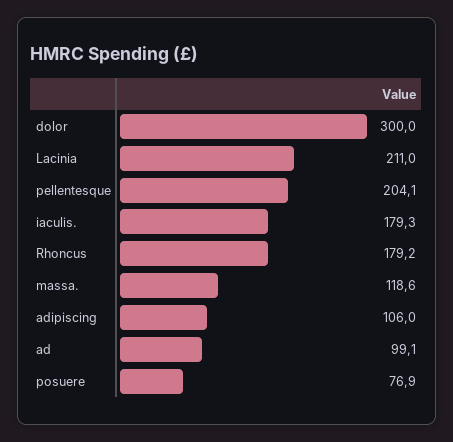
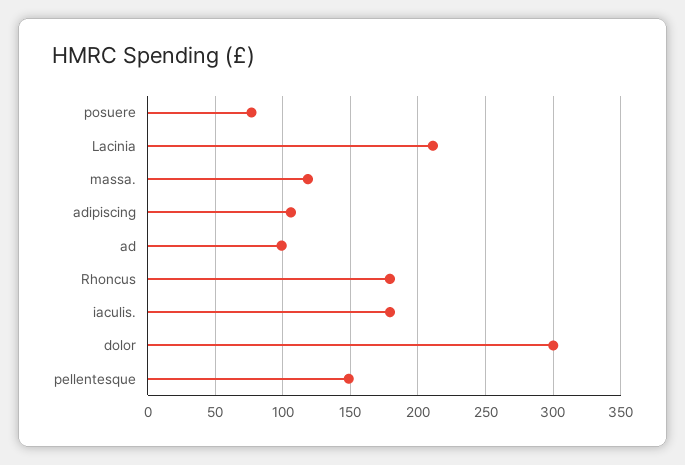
  {
    "dolor": 300,
    "Lacinia": 211,
-   "pellentesque": 204.1,
+   "pellentesque": 150,
    "iaculis.": 179.3,
    "Rhoncus": 179.2,
    "massa.": 118.6,
    "adipiscing": 106,
    "ad": 99.1,
    "posuere": 76.9
  }

